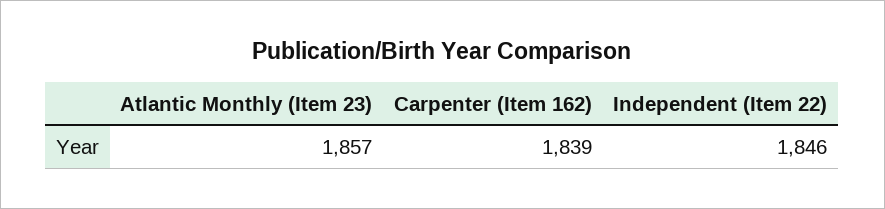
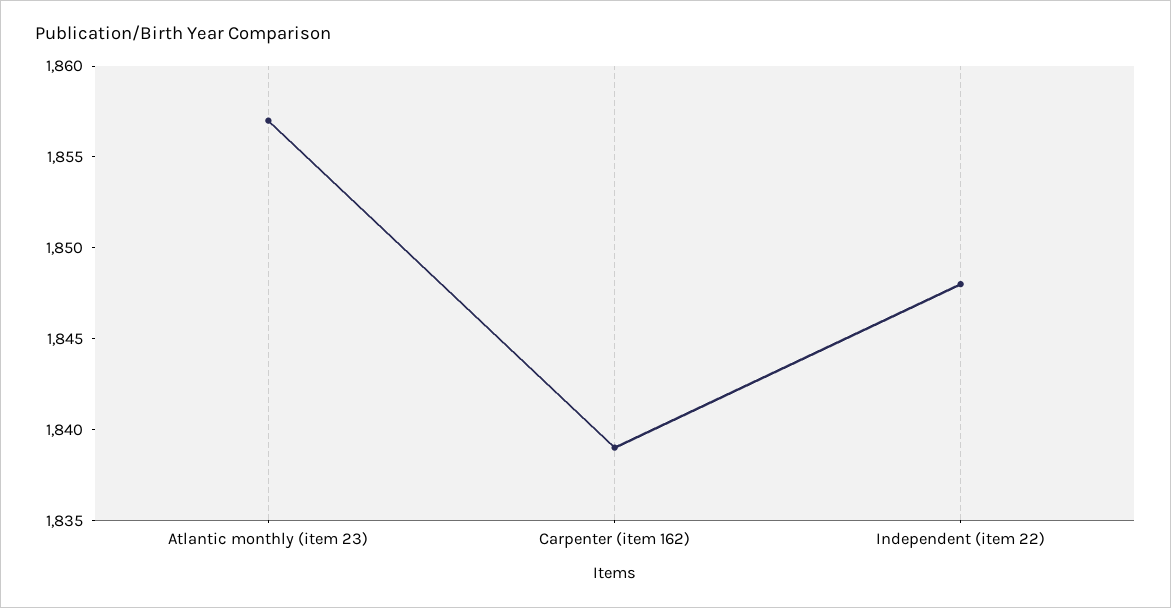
  {
    "Atlantic Monthly (Item 23)": 1857,
    "Carpenter (Item 162)": 1839,
-   "Independent (Item 22)": 1846
+   "Independent (Item 22)": 1848
  }

